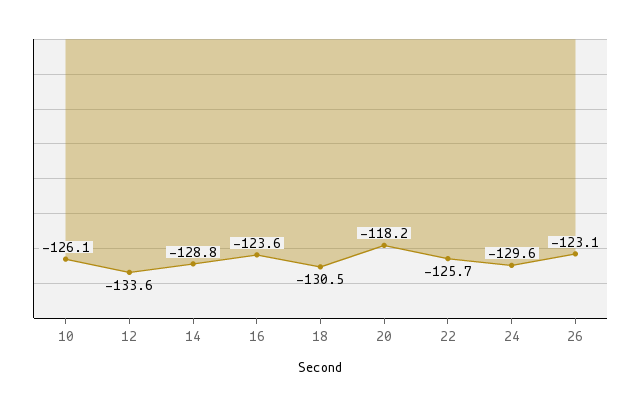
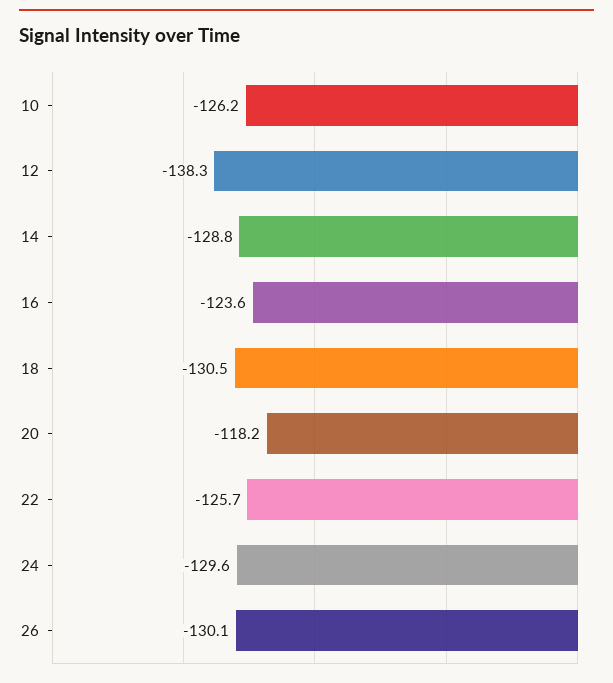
  {
-   "10": -126.1,
+   "10": -126.2,
-   "12": -133.6,
+   "12": -138.3,
    "14": -128.8,
    "16": -123.6,
    "18": -130.5,
    "20": -118.2,
    "22": -125.7,
    "24": -129.6,
-   "26": -123.1
+   "26": -130.1
  }

